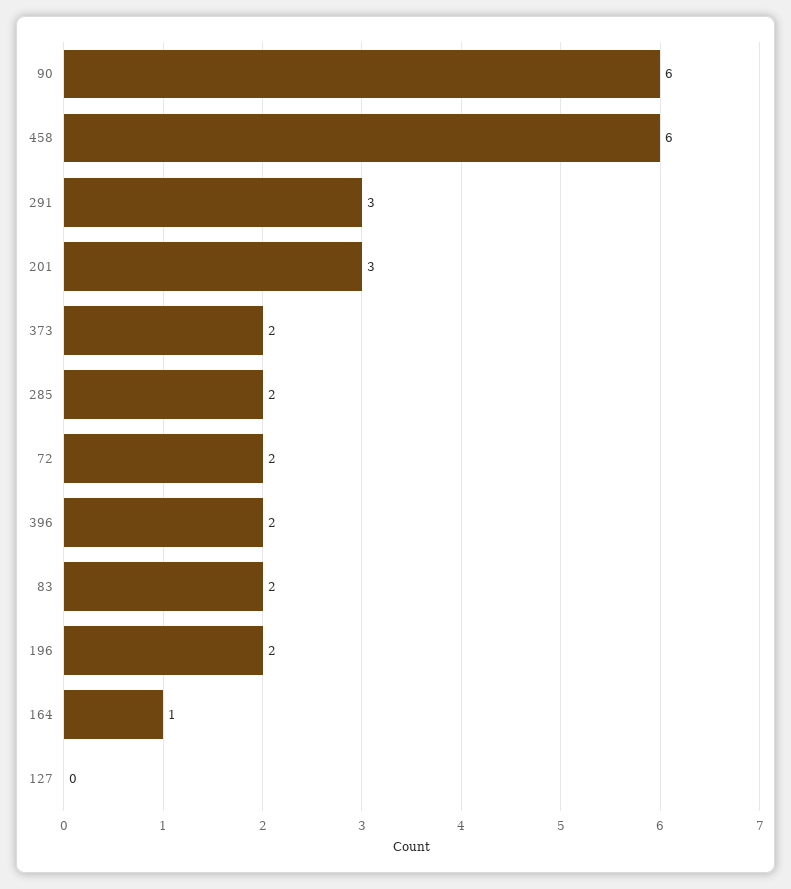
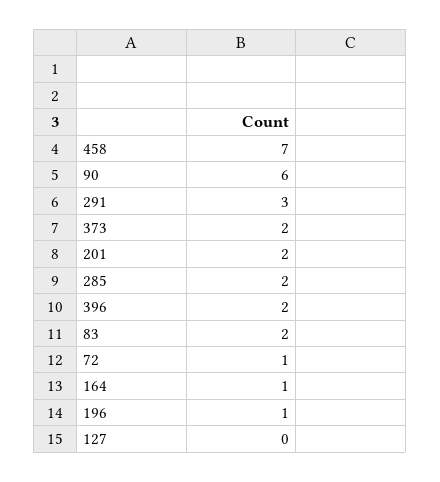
  {
    "90": 6,
-   "458": 6,
+   "458": 7,
    "291": 3,
-   "201": 3,
+   "201": 2,
    "373": 2,
    "285": 2,
-   "72": 2,
+   "72": 1,
    "396": 2,
    "83": 2,
-   "196": 2,
+   "196": 1,
    "164": 1,
    "127": 0
  }

